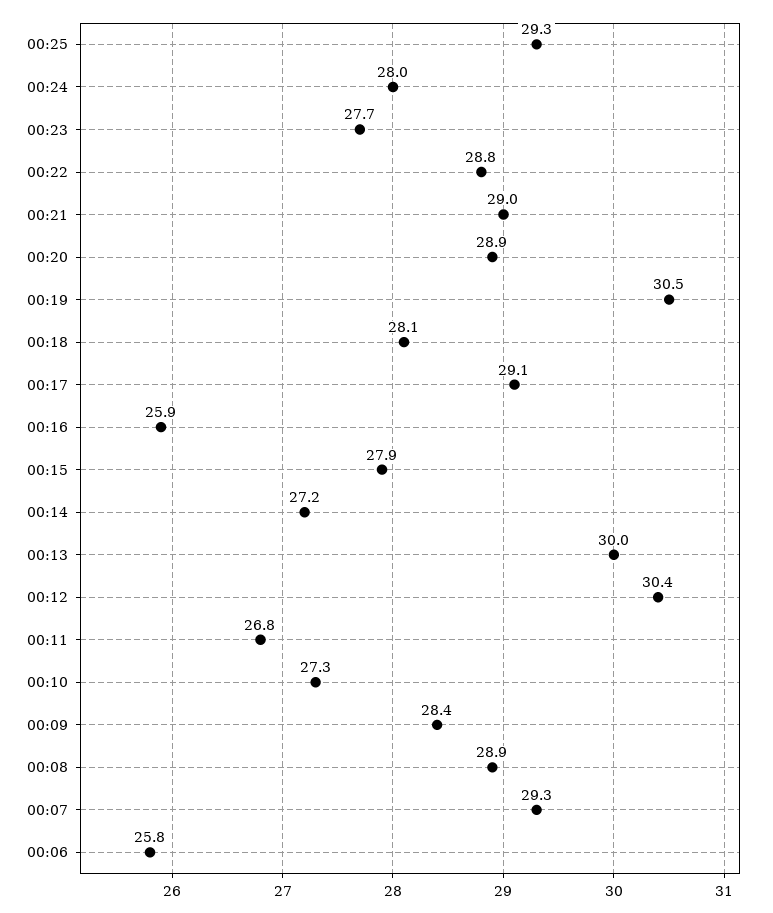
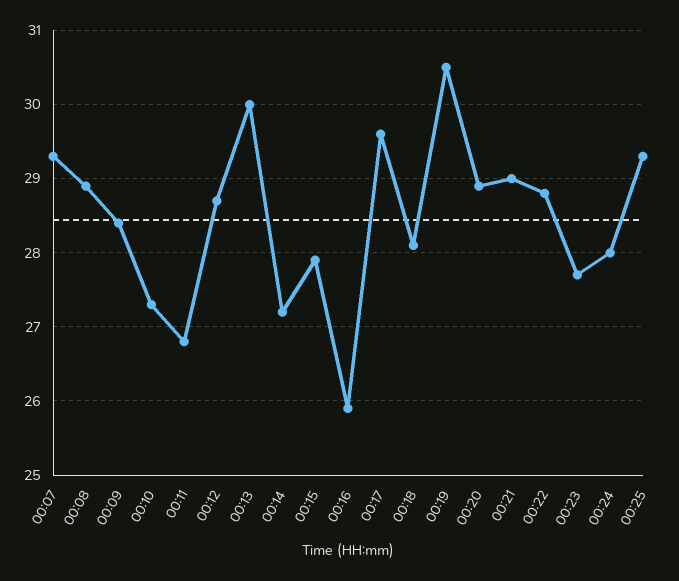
  {
    "00:25": 29.3,
    "00:24": 28,
    "00:23": 27.7,
    "00:22": 28.8,
    "00:21": 29,
    "00:20": 28.9,
    "00:19": 30.5,
    "00:18": 28.1,
-   "00:17": 29.1,
+   "00:17": 29.6,
    "00:16": 25.9,
    "00:15": 27.9,
    "00:14": 27.2,
    "00:13": 30,
-   "00:12": 30.4,
+   "00:12": 28.7,
    "00:11": 26.8,
    "00:10": 27.3,
    "00:09": 28.4,
    "00:08": 28.9,
-   "00:07": 29.3,
+   "00:07": 29.3
-   "00:06": 25.8
  }

